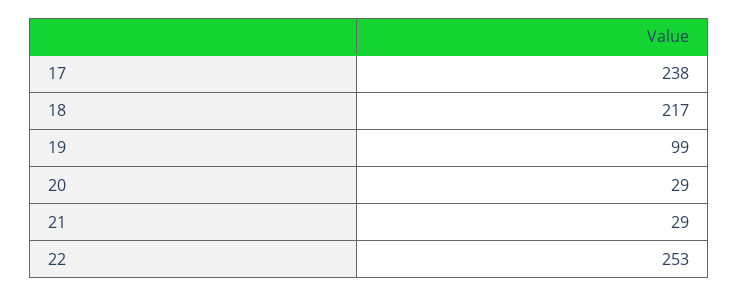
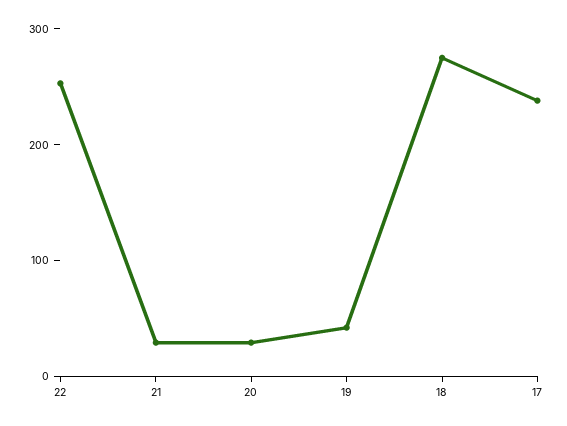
  {
    "17": 238,
-   "18": 217,
+   "18": 280,
-   "19": 99,
+   "19": 40,
    "20": 29,
    "21": 29,
    "22": 253
  }

